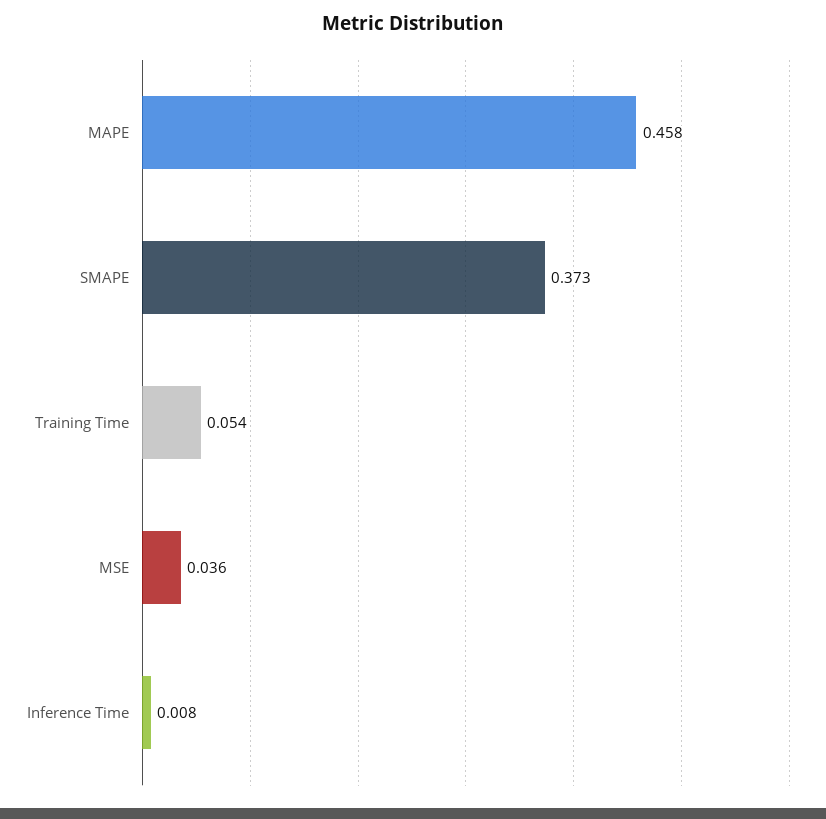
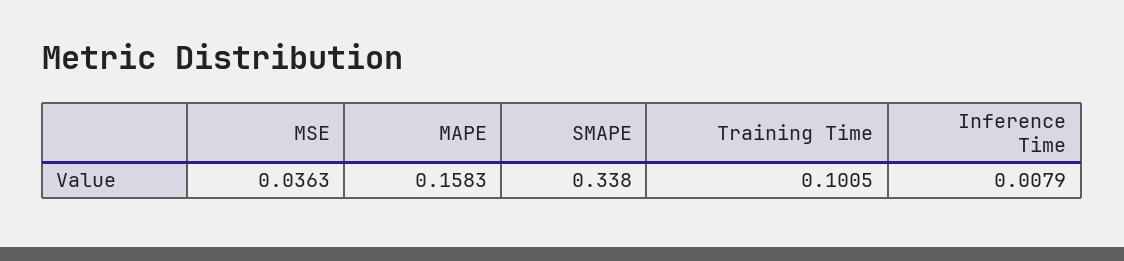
  {
-   "MAPE": 0.458,
+   "MAPE": 0.1583,
-   "SMAPE": 0.373,
+   "SMAPE": 0.338,
-   "Training Time": 0.054,
+   "Training Time": 0.1005,
    "MSE": 0.0363,
    "Inference Time": 0.0079
  }

